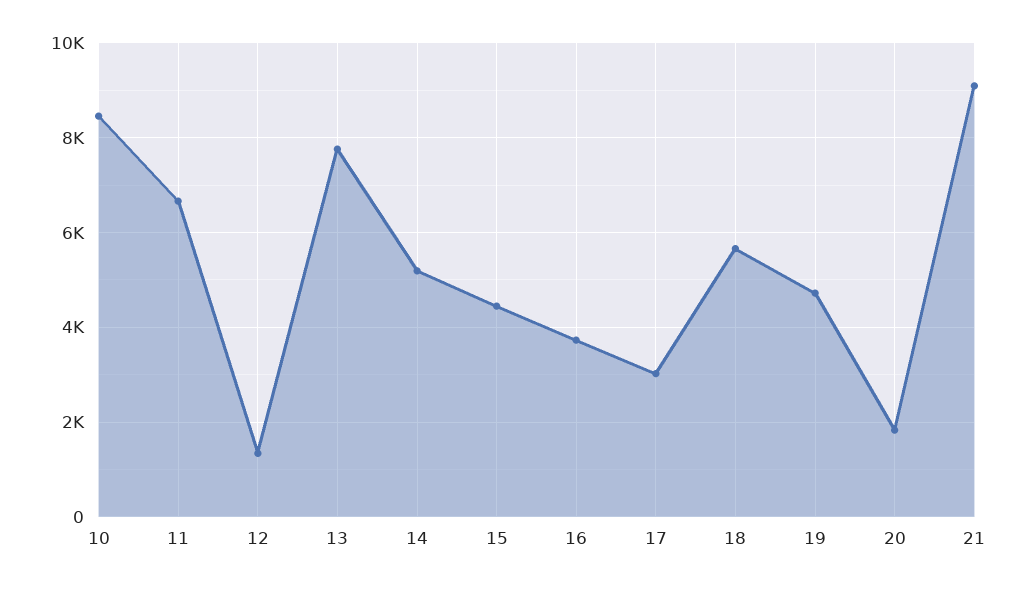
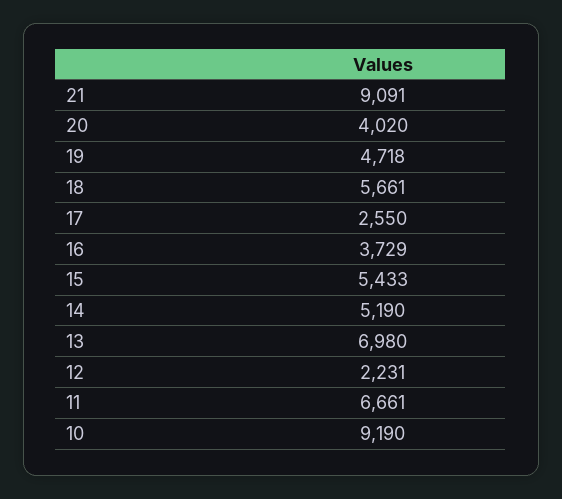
  {
-   "10": 8400,
+   "10": 9190,
    "11": 6661,
-   "12": 1400,
+   "12": 2231,
-   "13": 7800,
+   "13": 6980,
    "14": 5190,
-   "15": 4400,
+   "15": 5433,
    "16": 3729,
-   "17": 3000,
+   "17": 2550,
    "18": 5661,
    "19": 4718,
-   "20": 1800,
+   "20": 4020,
    "21": 9091
  }

